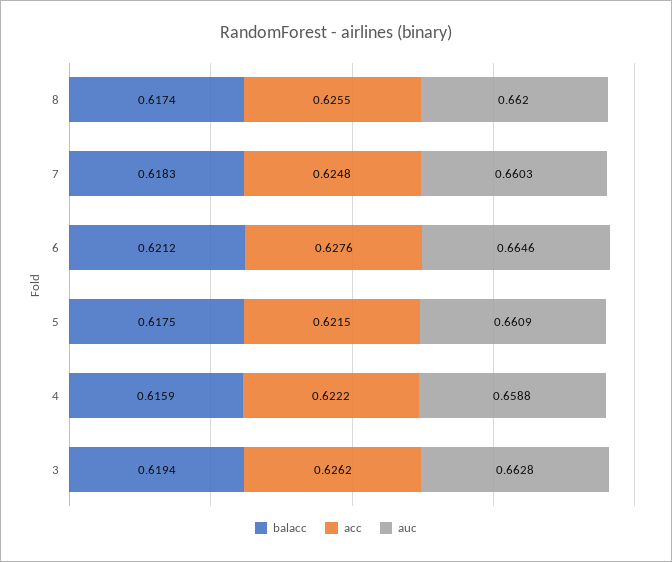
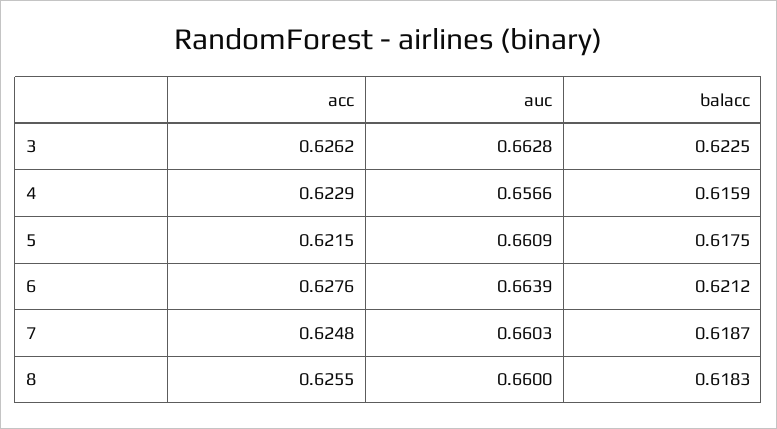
  {
    "balacc": {
-     "8": 0.6174,
+     "8": 0.6183,
-     "7": 0.6183,
+     "7": 0.6187,
      "6": 0.6212,
      "5": 0.6175,
      "4": 0.6159,
-     "3": 0.6194
+     "3": 0.6225
    },
    "acc": {
      "8": 0.6255,
      "7": 0.6248,
      "6": 0.6276,
      "5": 0.6215,
-     "4": 0.6222,
+     "4": 0.6229,
      "3": 0.6262
    },
    "auc": {
-     "8": 0.662,
+     "8": 0.66,
      "7": 0.6603,
-     "6": 0.6646,
+     "6": 0.6639,
      "5": 0.6609,
-     "4": 0.6588,
+     "4": 0.6566,
      "3": 0.6628
    }
  }

